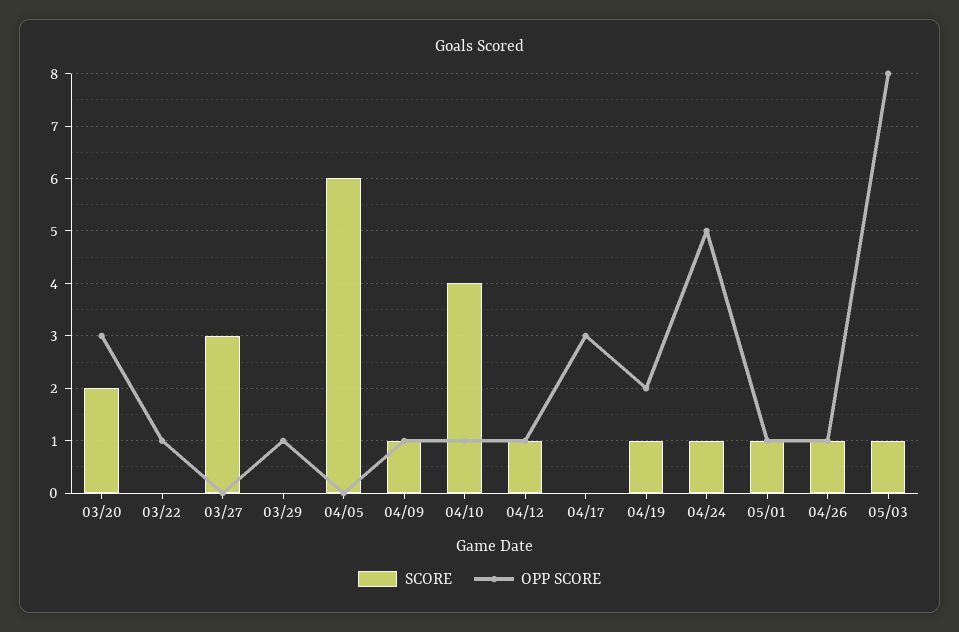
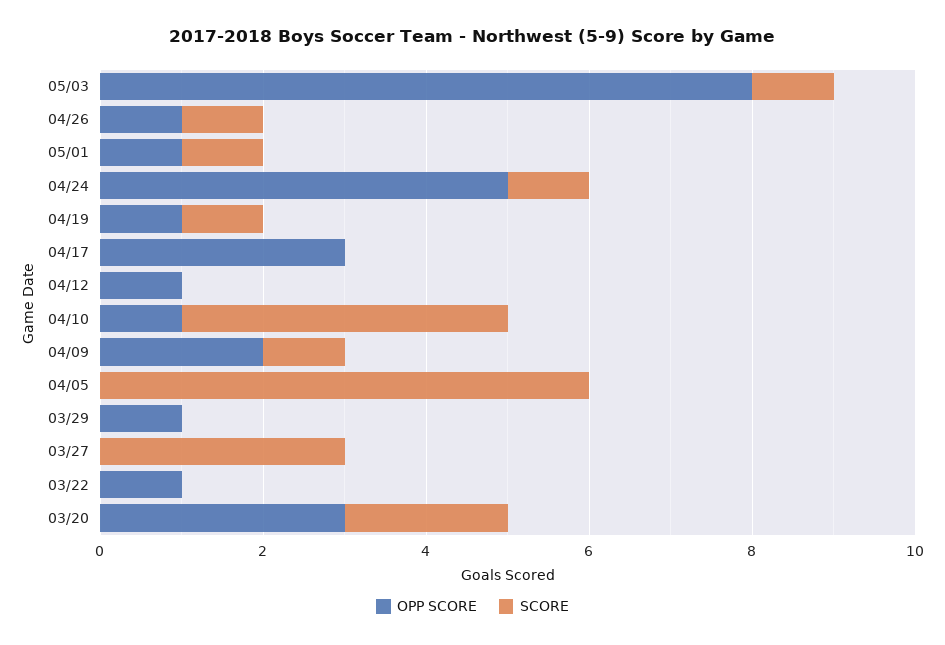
  {
    "SCORE": {
      "03/20": 2,
      "03/22": 0,
      "03/27": 3,
      "03/29": 0,
      "04/05": 6,
      "04/09": 1,
      "04/10": 4,
-     "04/12": 1,
+     "04/12": 0,
      "04/17": 0,
      "04/19": 1,
      "04/24": 1,
      "05/01": 1,
      "04/26": 1,
      "05/03": 1
    },
    "OPP SCORE": {
      "03/20": 3,
      "03/22": 1,
      "03/27": 0,
      "03/29": 1,
      "04/05": 0,
-     "04/09": 1,
+     "04/09": 2,
      "04/10": 1,
      "04/12": 1,
      "04/17": 3,
-     "04/19": 2,
+     "04/19": 1,
      "04/24": 5,
      "05/01": 1,
      "04/26": 1,
      "05/03": 8
    }
  }

